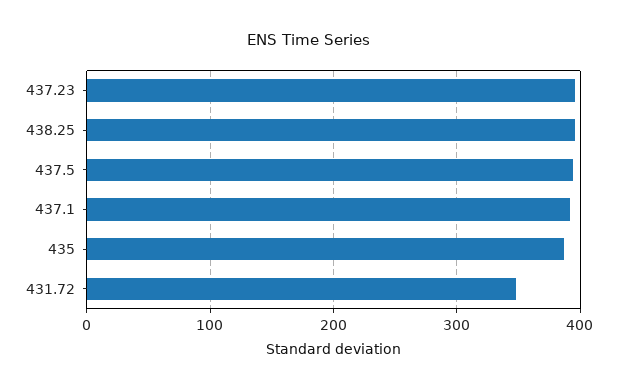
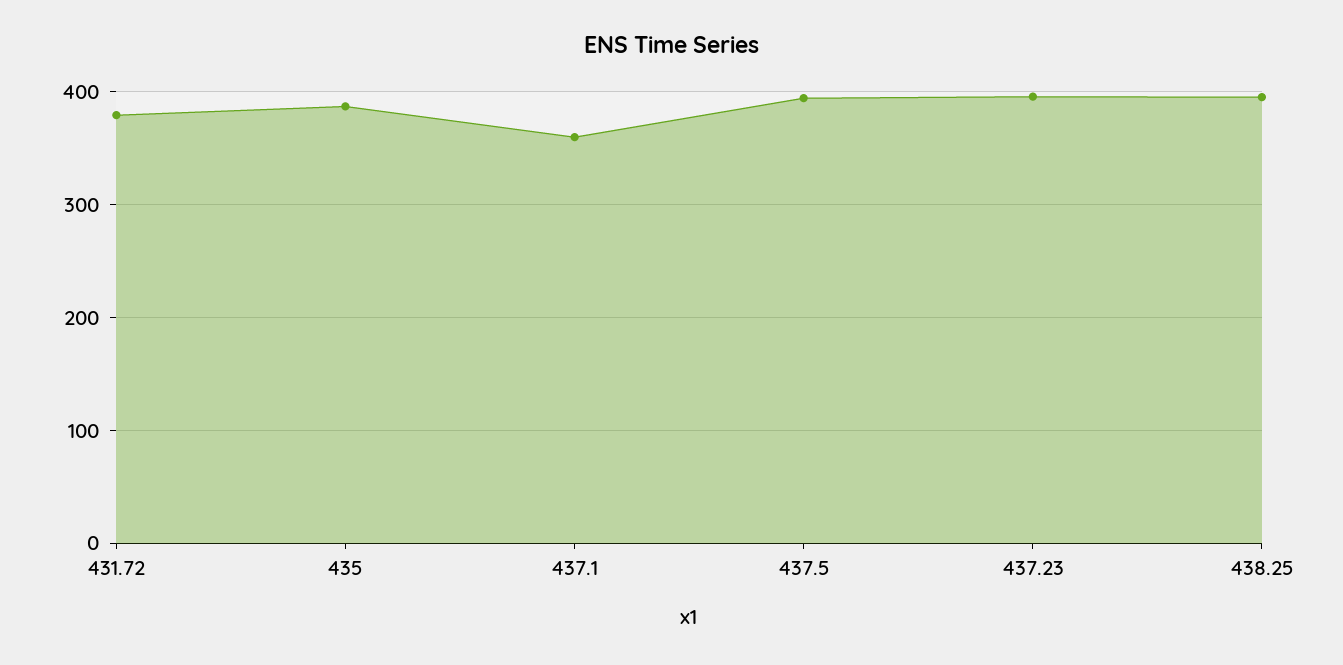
  {
    "437.23": 400,
    "438.25": 400,
    "437.5": 390,
-   "437.1": 390,
+   "437.1": 360,
    "435": 390,
-   "431.72": 350
+   "431.72": 380
  }

